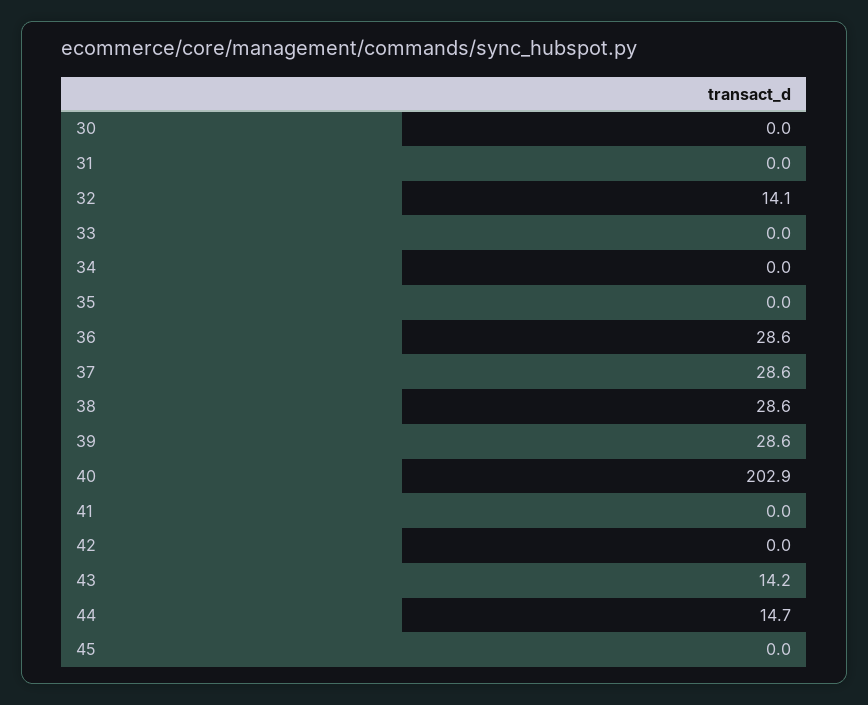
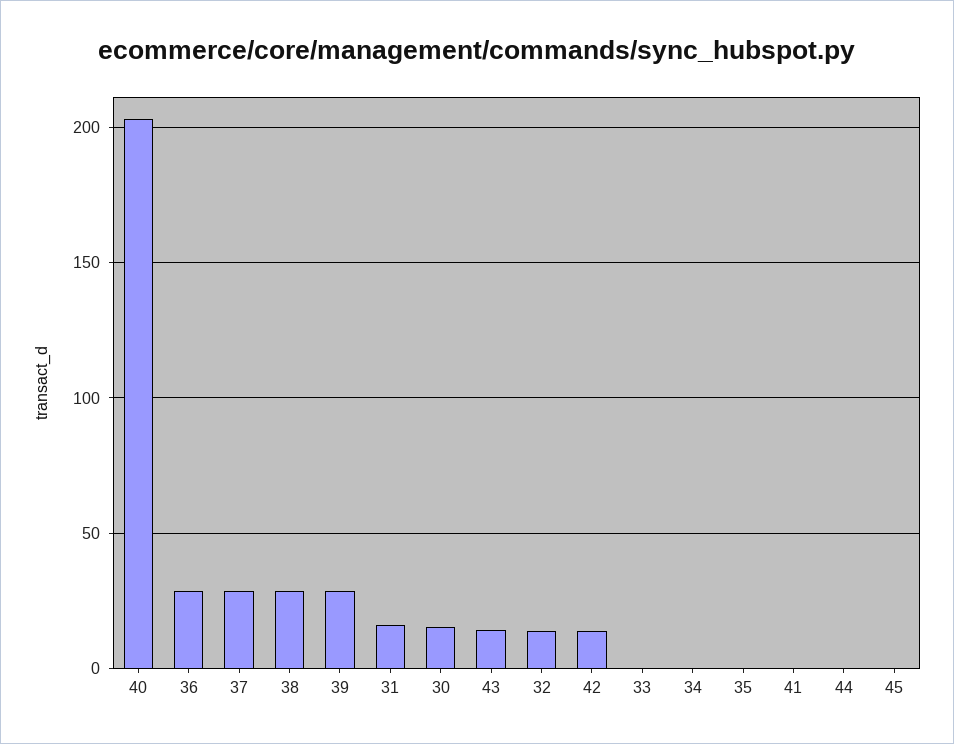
  {
-   "30": 0,
+   "30": 15,
-   "31": 0,
+   "31": 15,
    "32": 14.1,
    "33": 0,
    "34": 0,
    "35": 0,
    "36": 28.6,
    "37": 28.6,
    "38": 28.6,
    "39": 28.6,
    "40": 202.9,
    "41": 0,
-   "42": 0,
+   "42": 15,
    "43": 14.2,
-   "44": 14.7,
+   "44": 0,
    "45": 0
  }

